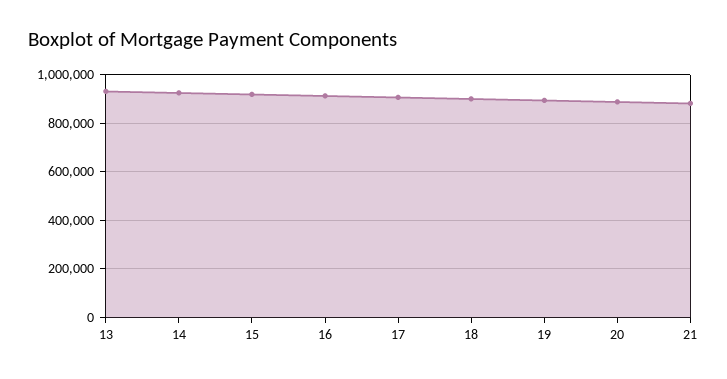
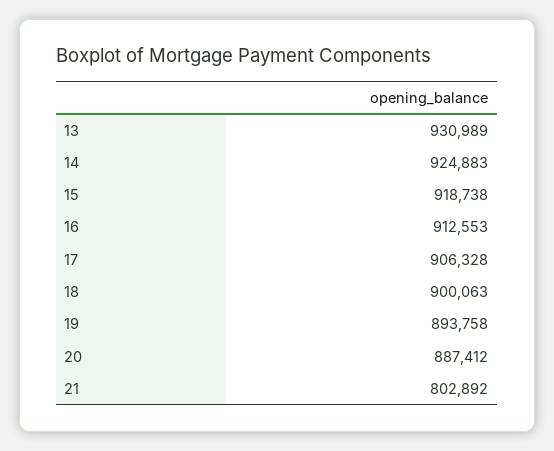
  {
    "13": 930989,
    "14": 924883,
    "15": 918738,
    "16": 912553,
    "17": 906328,
    "18": 900063,
    "19": 893758,
    "20": 887412,
-   "21": 875000
+   "21": 802892
  }

